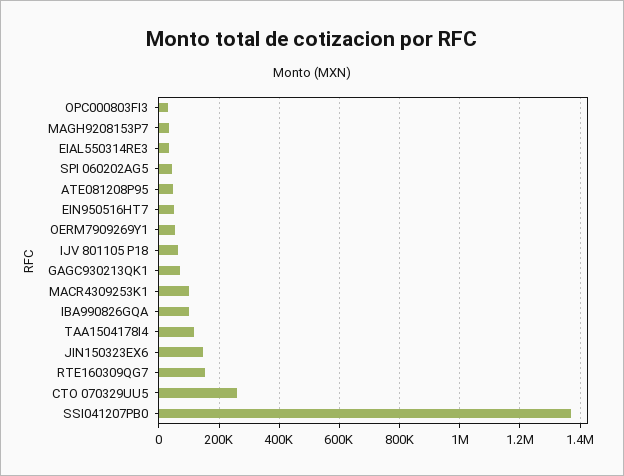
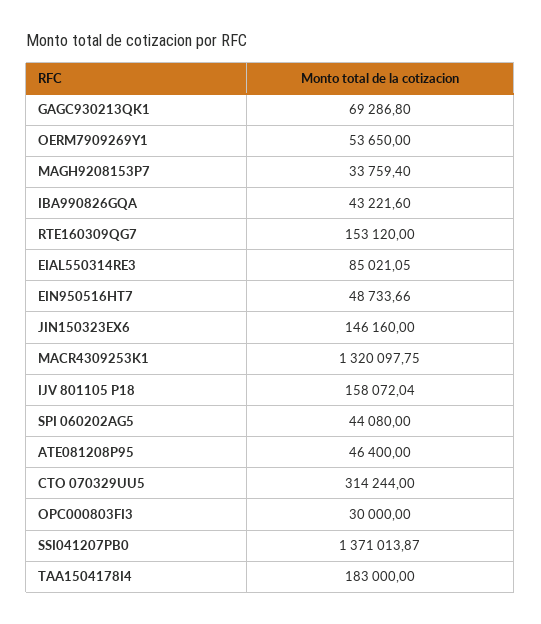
  {
    "OPC000803FI3": 30000,
    "MAGH9208153P7": 33759.4,
-   "EIAL550314RE3": 40000,
+   "EIAL550314RE3": 85021.05,
    "SPI 060202AG5": 44080,
    "ATE081208P95": 46400,
    "EIN950516HT7": 48733.66,
    "OERM7909269Y1": 53650,
-   "IJV 801105 P18": 60000,
+   "IJV 801105 P18": 158072.04,
    "GAGC930213QK1": 69286.8,
-   "MACR4309253K1": 100000,
+   "MACR4309253K1": 1320097.75,
-   "IBA990826GQA": 100000,
+   "IBA990826GQA": 43221.6,
-   "TAA1504178I4": 120000,
+   "TAA1504178I4": 183000,
    "JIN150323EX6": 146160,
    "RTE160309QG7": 153120,
-   "CTO 070329UU5": 260000,
+   "CTO 070329UU5": 314244,
    "SSI041207PB0": 1371013.87
  }

